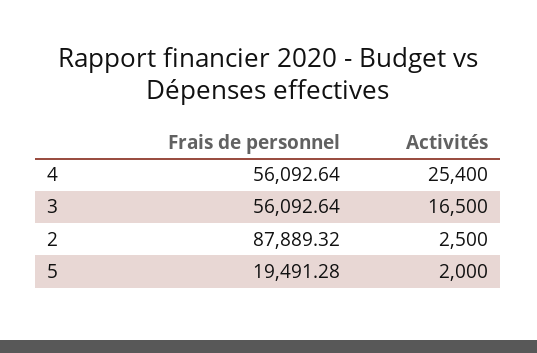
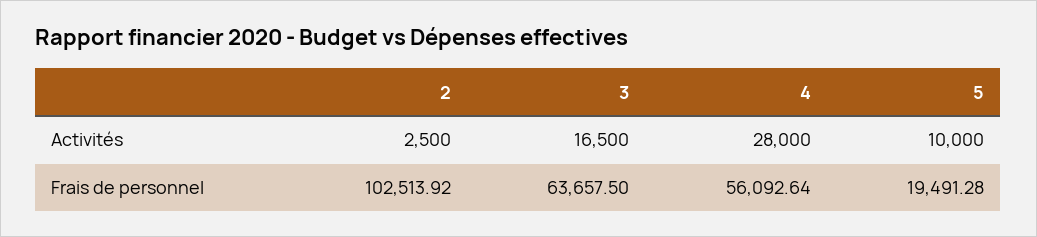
  {
    "Frais de personnel": {
      "4": 56092.64,
-     "3": 56092.64,
+     "3": 63657.5,
-     "2": 87889.32,
+     "2": 102513.92,
      "5": 19491.28
    },
    "Activités": {
-     "4": 25400,
+     "4": 28000,
      "3": 16500,
      "2": 2500,
-     "5": 2000
+     "5": 10000
    }
  }

